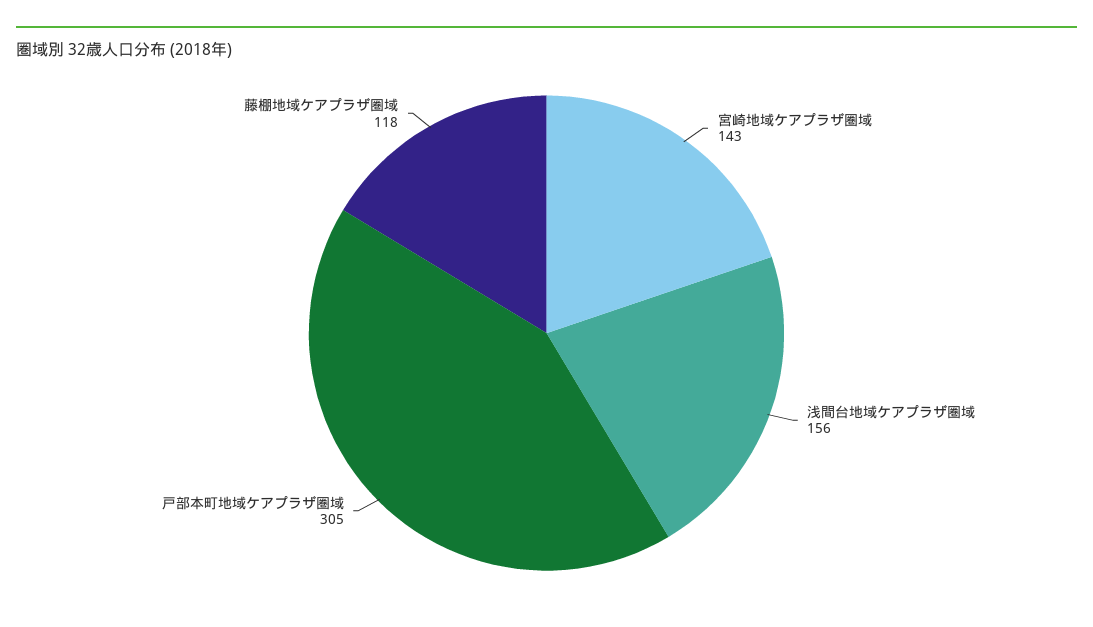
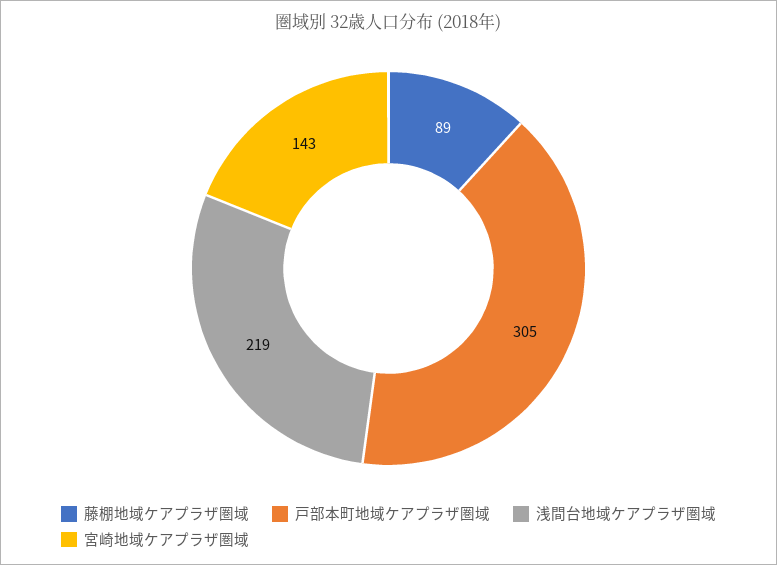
  {
    "宮崎地域ケアプラザ圏域": 143,
-   "浅間台地域ケアプラザ圏域": 156,
+   "浅間台地域ケアプラザ圏域": 219,
    "戸部本町地域ケアプラザ圏域": 305,
-   "藤棚地域ケアプラザ圏域": 118
+   "藤棚地域ケアプラザ圏域": 89
  }

